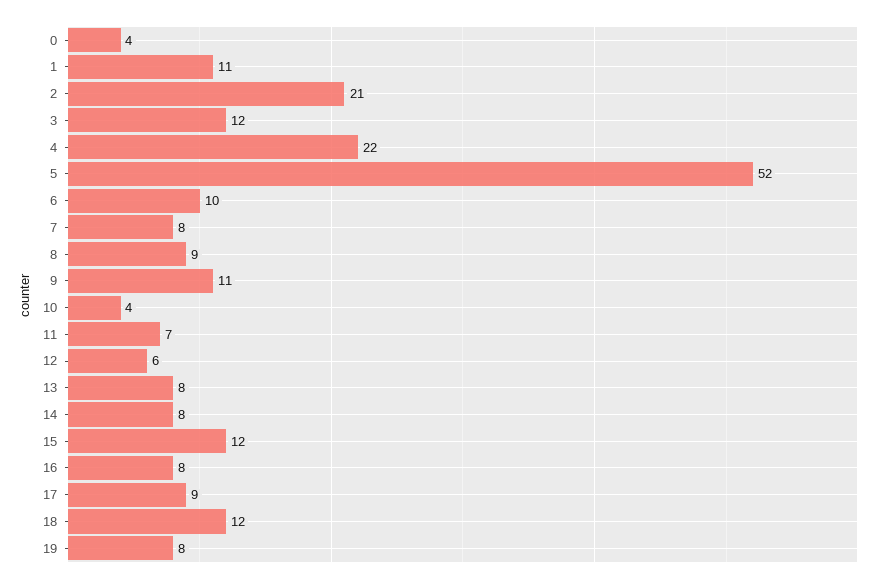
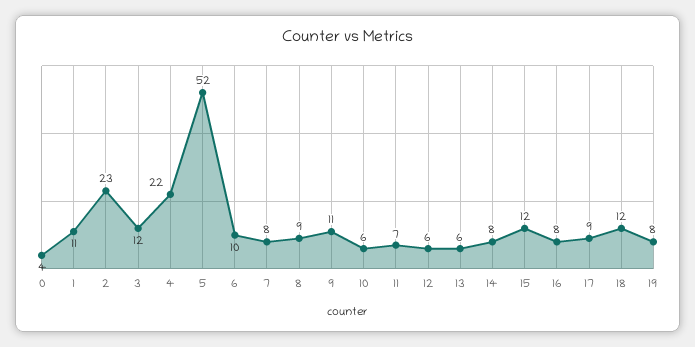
  {
    "0": 4,
    "1": 11,
-   "2": 21,
+   "2": 23,
    "3": 12,
    "4": 22,
    "5": 52,
    "6": 10,
    "7": 8,
    "8": 9,
    "9": 11,
-   "10": 4,
+   "10": 6,
    "11": 7,
    "12": 6,
-   "13": 8,
+   "13": 6,
    "14": 8,
    "15": 12,
    "16": 8,
    "17": 9,
    "18": 12,
    "19": 8
  }

